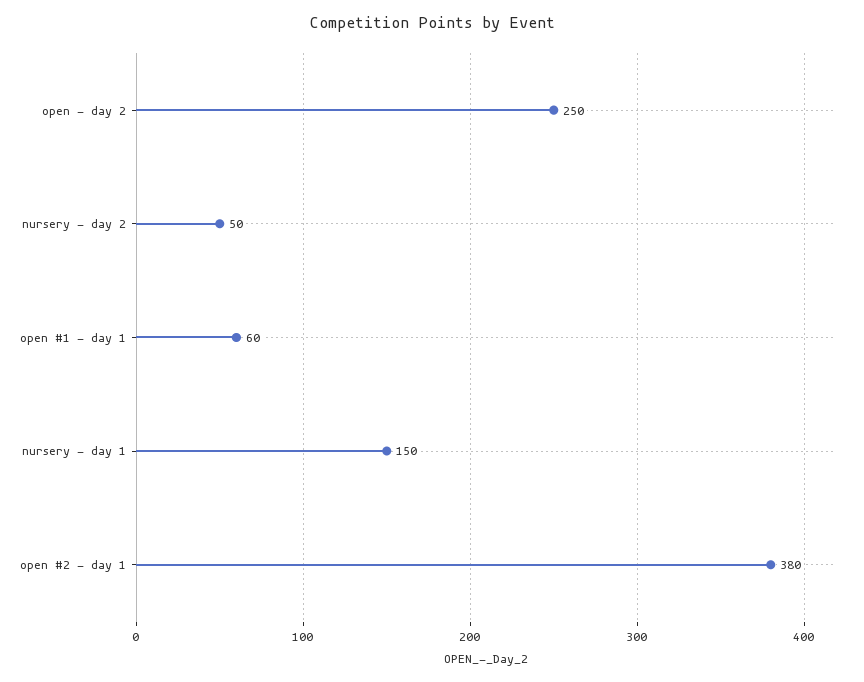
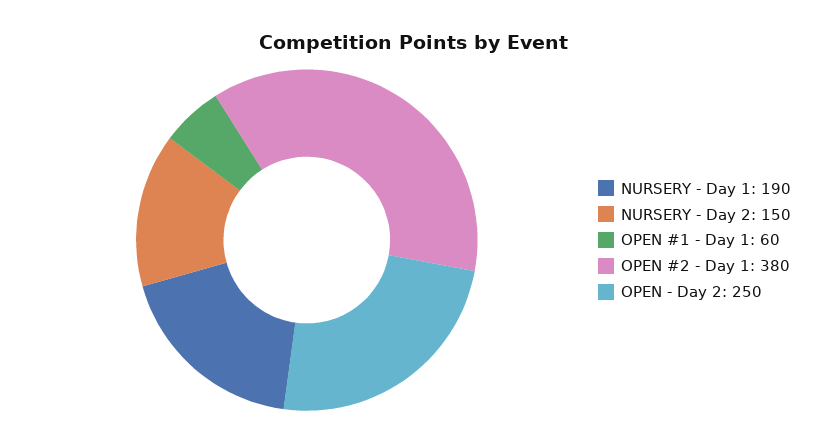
  {
    "open - day 2": 250,
-   "nursery - day 2": 50,
+   "nursery - day 2": 150,
    "open #1 - day 1": 60,
-   "nursery - day 1": 150,
+   "nursery - day 1": 190,
    "open #2 - day 1": 380
  }

